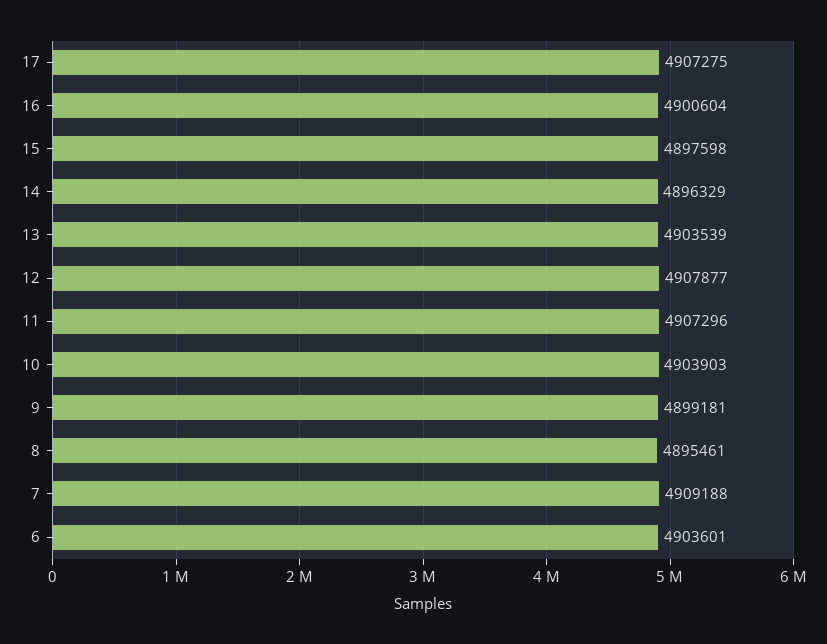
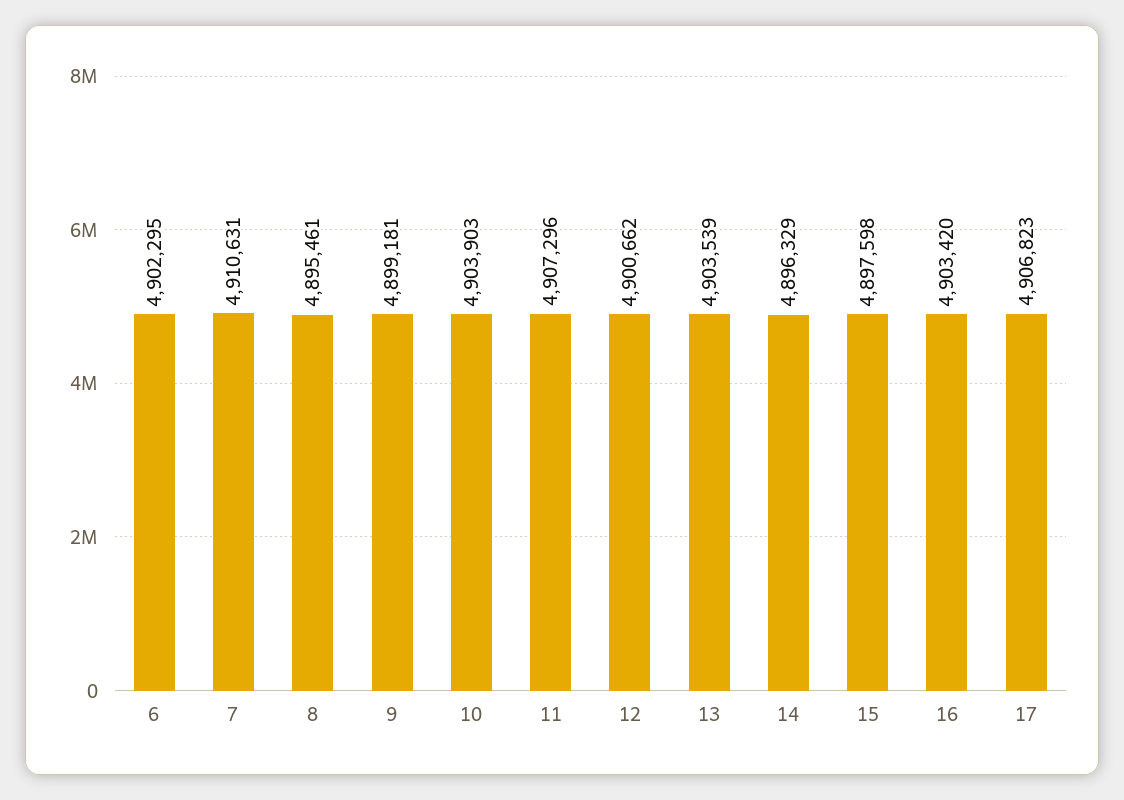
  {
-   "17": 4907275,
+   "17": 4906823,
-   "16": 4900604,
+   "16": 4903420,
    "15": 4897598,
    "14": 4896329,
    "13": 4903539,
-   "12": 4907877,
+   "12": 4900662,
    "11": 4907296,
    "10": 4903903,
    "9": 4899181,
    "8": 4895461,
-   "7": 4909188,
+   "7": 4910631,
-   "6": 4903601
+   "6": 4902295
  }

